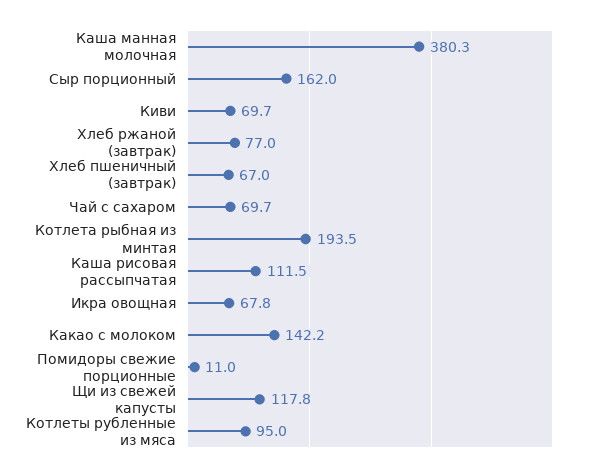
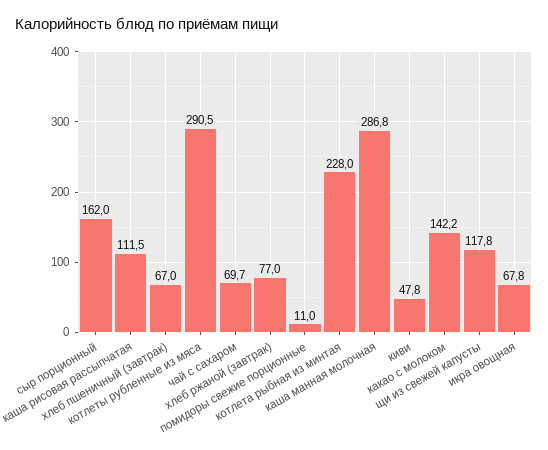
  {
-   "Каша манная молочная": 380.3,
+   "Каша манная молочная": 286.8,
    "Сыр порционный": 162,
-   "Киви": 69.7,
+   "Киви": 47.8,
    "Хлеб ржаной (завтрак)": 77,
    "Хлеб пшеничный (завтрак)": 67,
    "Чай с сахаром": 69.7,
-   "Котлета рыбная из минтая": 193.5,
+   "Котлета рыбная из минтая": 228,
    "Каша рисовая рассыпчатая": 111.5,
    "Икра овощная": 67.8,
    "Какао с молоком": 142.2,
    "Помидоры свежие порционные": 11,
    "Щи из свежей капусты": 117.8,
-   "Котлеты рубленные из мяса": 95
+   "Котлеты рубленные из мяса": 290.5
  }

